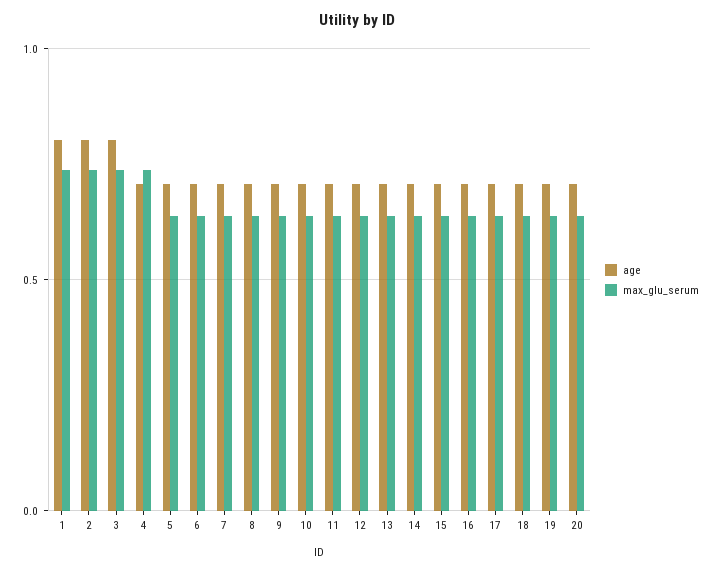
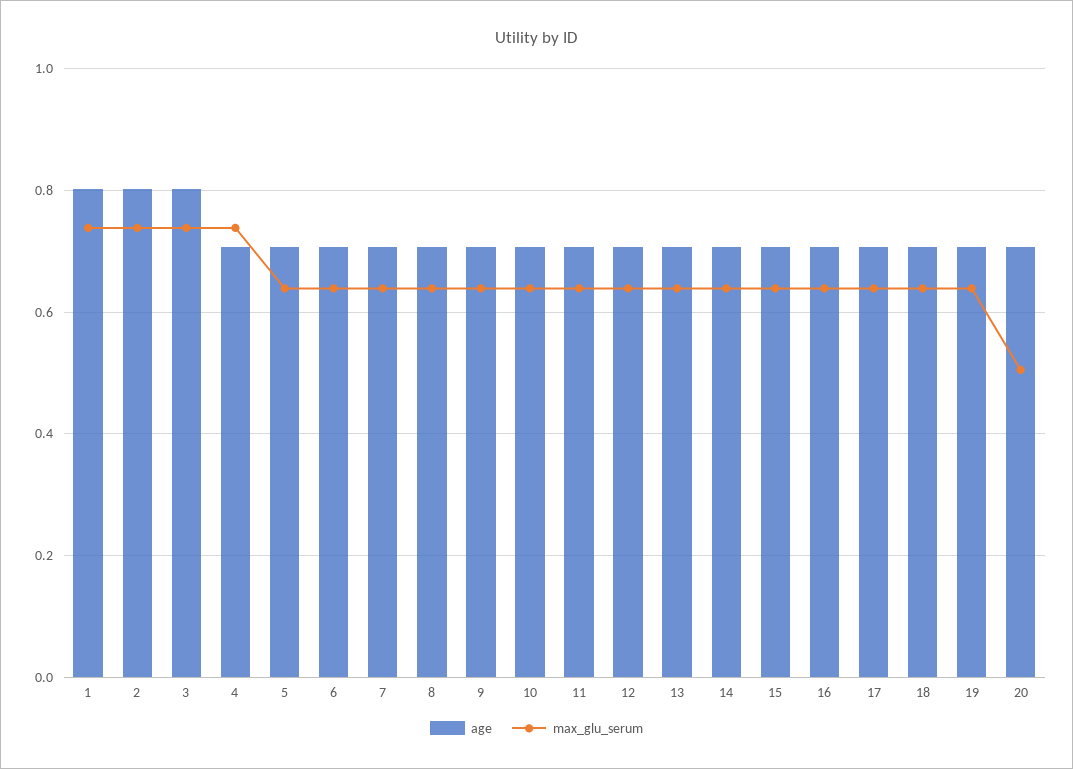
  {
    "age": {
      "1": 0.8,
      "2": 0.8,
      "3": 0.8,
      "4": 0.7,
      "5": 0.7,
      "6": 0.7,
      "7": 0.7,
      "8": 0.7,
      "9": 0.7,
      "10": 0.7,
      "11": 0.7,
      "12": 0.7,
      "13": 0.7,
      "14": 0.7,
      "15": 0.7,
      "16": 0.7,
      "17": 0.7,
      "18": 0.7,
      "19": 0.7,
      "20": 0.7
    },
    "max_glu_serum": {
      "1": 0.74,
      "2": 0.74,
      "3": 0.74,
      "4": 0.74,
      "5": 0.64,
      "6": 0.64,
      "7": 0.64,
      "8": 0.64,
      "9": 0.64,
      "10": 0.64,
      "11": 0.64,
      "12": 0.64,
      "13": 0.64,
      "14": 0.64,
      "15": 0.64,
      "16": 0.64,
      "17": 0.64,
      "18": 0.64,
      "19": 0.64,
-     "20": 0.65
+     "20": 0.5
    }
  }

